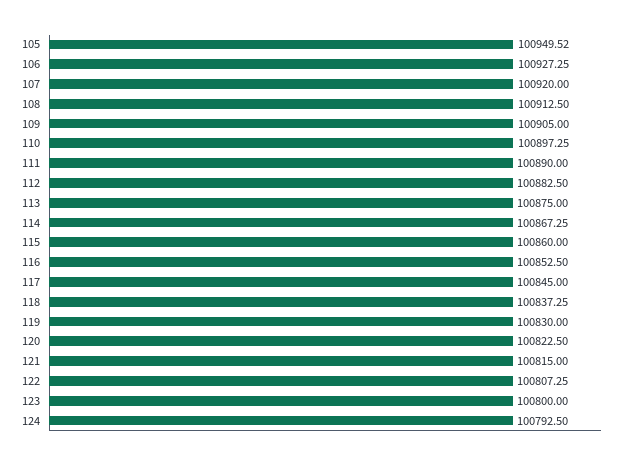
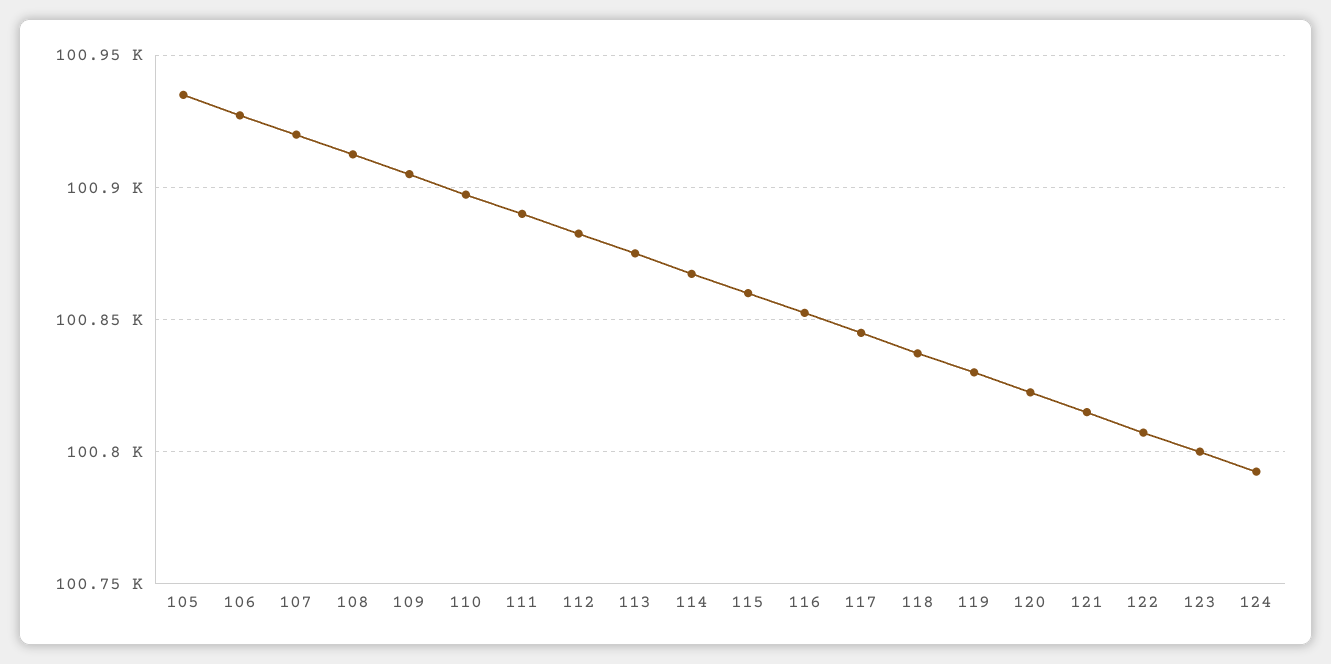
  {
-   "105": 100949.52,
+   "105": 100935,
    "106": 100927.25,
    "107": 100920,
    "108": 100912.5,
    "109": 100905,
    "110": 100897.25,
    "111": 100890,
    "112": 100882.5,
    "113": 100875,
    "114": 100867.25,
    "115": 100860,
    "116": 100852.5,
    "117": 100845,
    "118": 100837.25,
    "119": 100830,
    "120": 100822.5,
    "121": 100815,
    "122": 100807.25,
    "123": 100800,
    "124": 100792.5
  }

